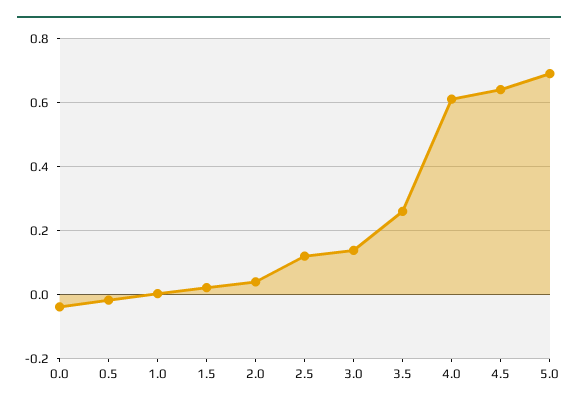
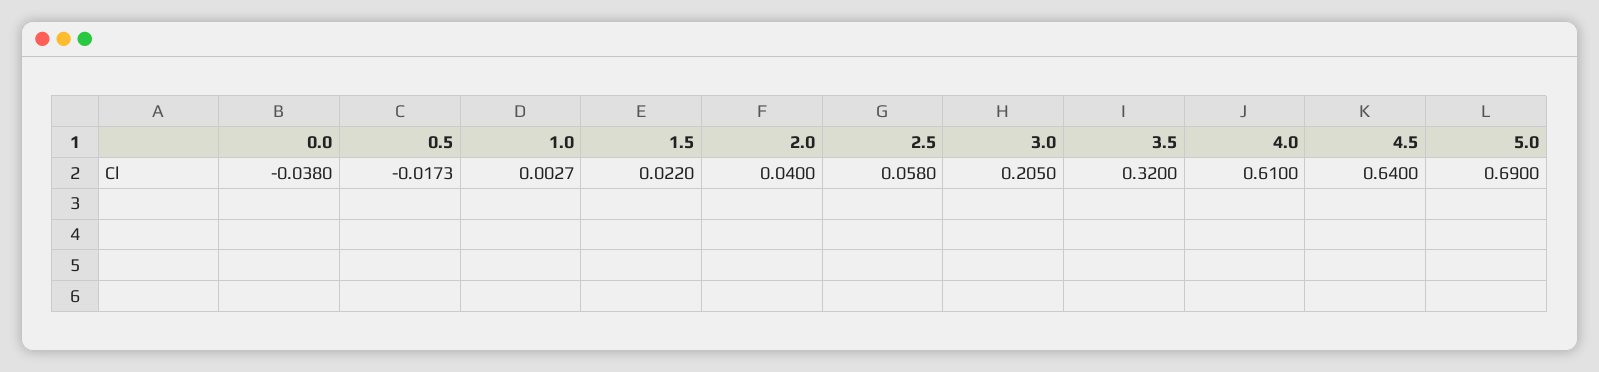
  {
    "0.0": -0.038,
    "0.5": -0.0173,
    "1.0": 0.0027,
    "1.5": 0.022,
    "2.0": 0.04,
-   "2.5": 0.12,
+   "2.5": 0.058,
-   "3.0": 0.14,
+   "3.0": 0.205,
-   "3.5": 0.26,
+   "3.5": 0.32,
    "4.0": 0.61,
    "4.5": 0.64,
    "5.0": 0.69
  }

